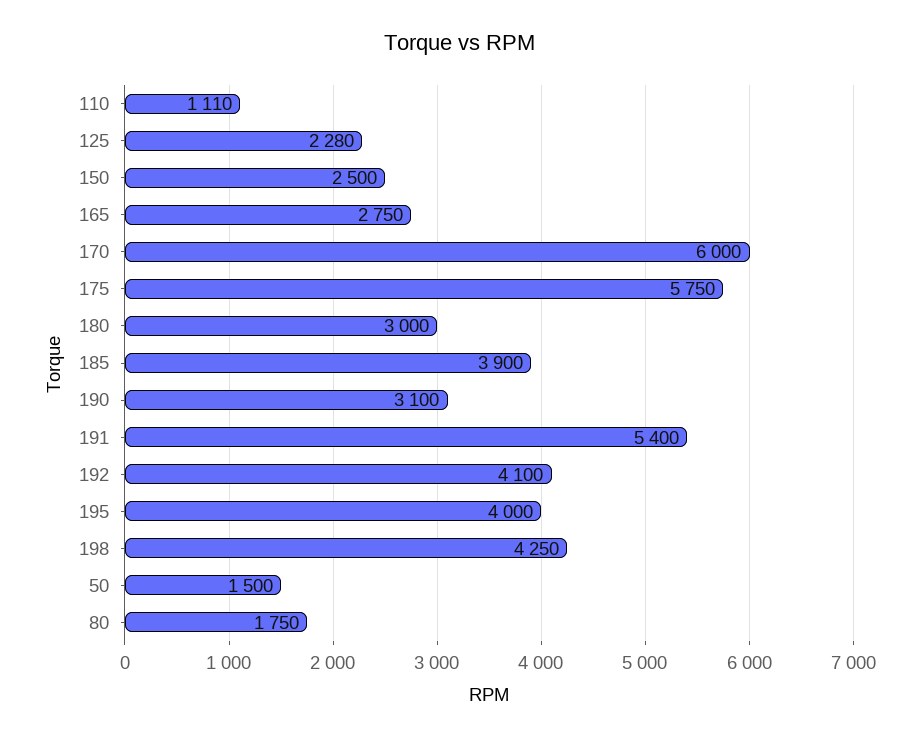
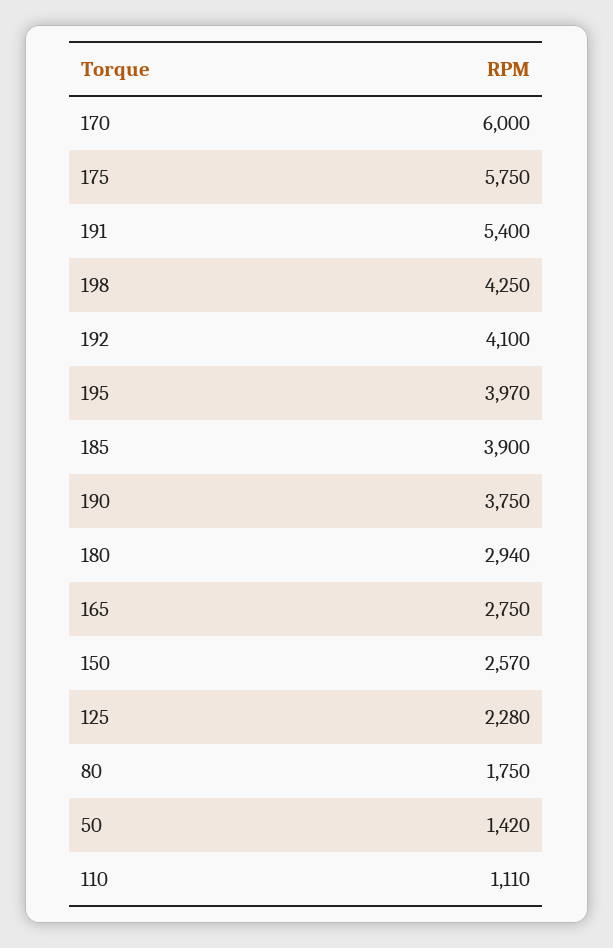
  {
    "110": 1110,
    "125": 2280,
-   "150": 2500,
+   "150": 2570,
    "165": 2750,
    "170": 6000,
    "175": 5750,
-   "180": 3000,
+   "180": 2940,
    "185": 3900,
-   "190": 3100,
+   "190": 3750,
    "191": 5400,
    "192": 4100,
-   "195": 4000,
+   "195": 3970,
    "198": 4250,
-   "50": 1500,
+   "50": 1420,
    "80": 1750
  }

